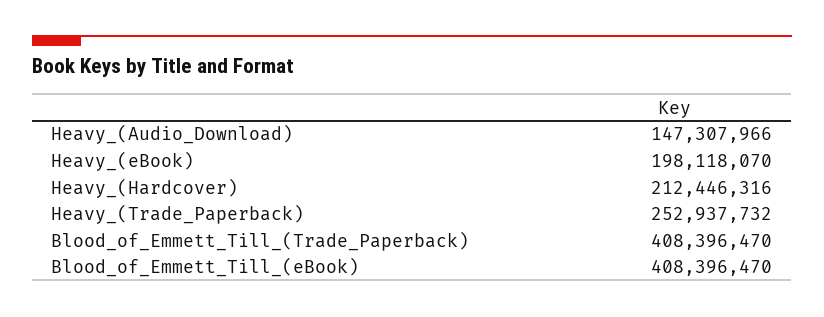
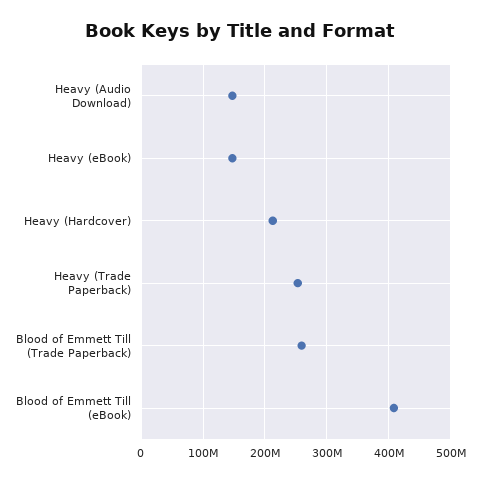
  {
    "Heavy_(Audio_Download)": 147307966,
-   "Heavy_(eBook)": 198118070,
+   "Heavy_(eBook)": 150000000,
    "Heavy_(Hardcover)": 212446316,
    "Heavy_(Trade_Paperback)": 252937732,
-   "Blood_of_Emmett_Till_(Trade_Paperback)": 408396470,
+   "Blood_of_Emmett_Till_(Trade_Paperback)": 260000000,
    "Blood_of_Emmett_Till_(eBook)": 408396470
  }

